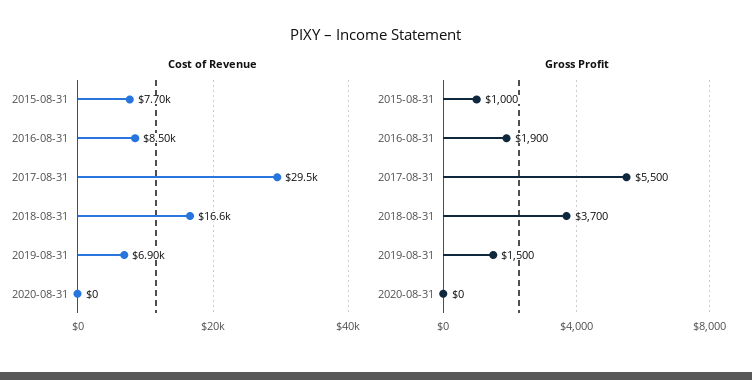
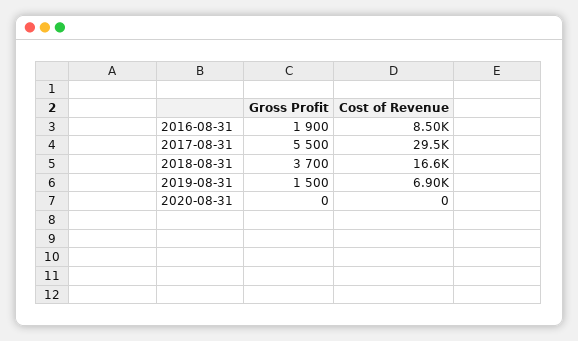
  {
    "Cost of Revenue": {
-     "2015-08-31": 7700,
      "2016-08-31": 8500,
      "2017-08-31": 29500,
      "2018-08-31": 16600,
      "2019-08-31": 6900,
      "2020-08-31": 0
    },
    "Gross Profit": {
-     "2015-08-31": 1000,
      "2016-08-31": 1900,
      "2017-08-31": 5500,
      "2018-08-31": 3700,
      "2019-08-31": 1500,
      "2020-08-31": 0
    }
  }

